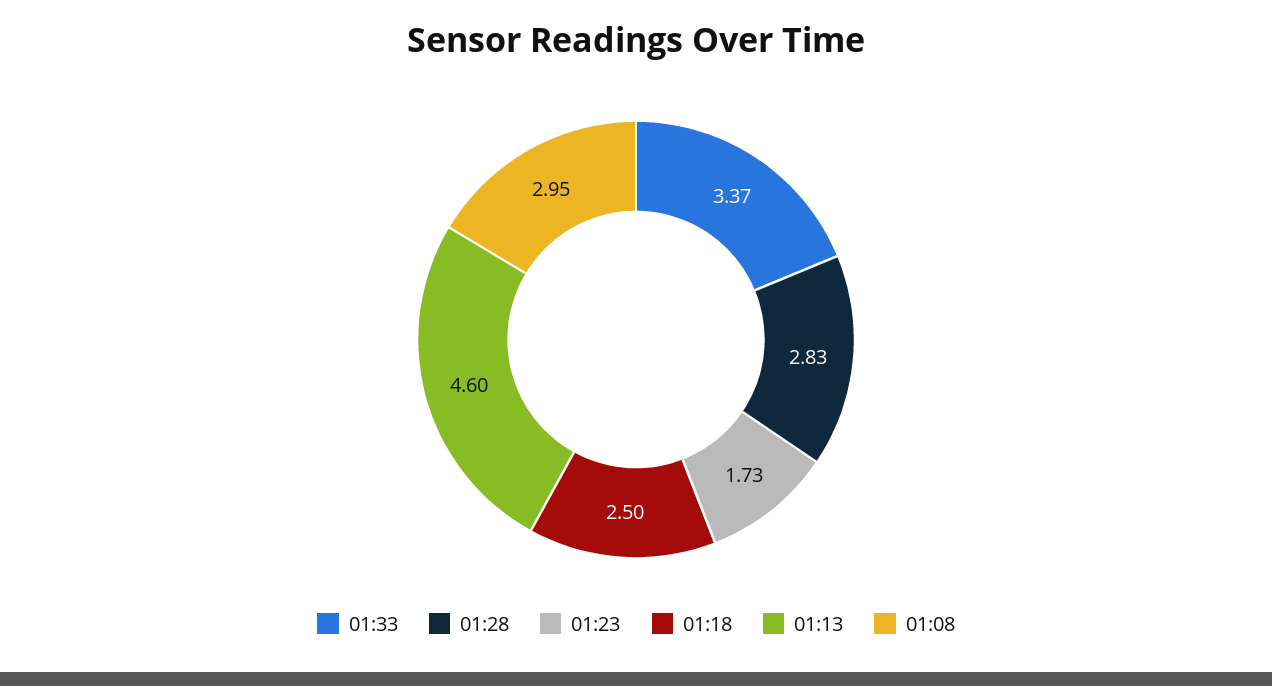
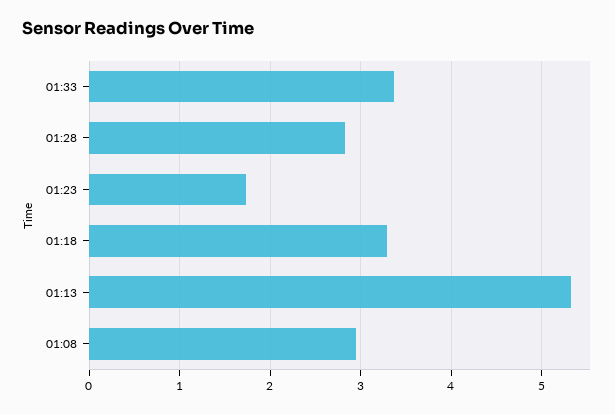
  {
    "01:33": 3.37,
    "01:28": 2.83,
    "01:23": 1.73,
-   "01:18": 2.5,
+   "01:18": 3.3,
-   "01:13": 4.6,
+   "01:13": 5.3,
    "01:08": 2.95
  }

